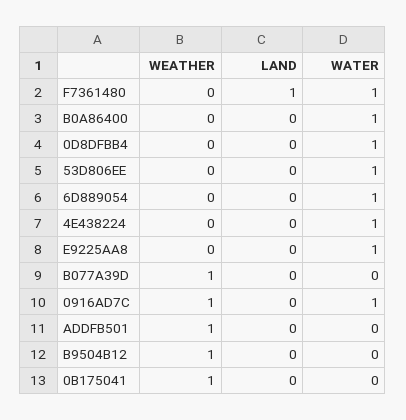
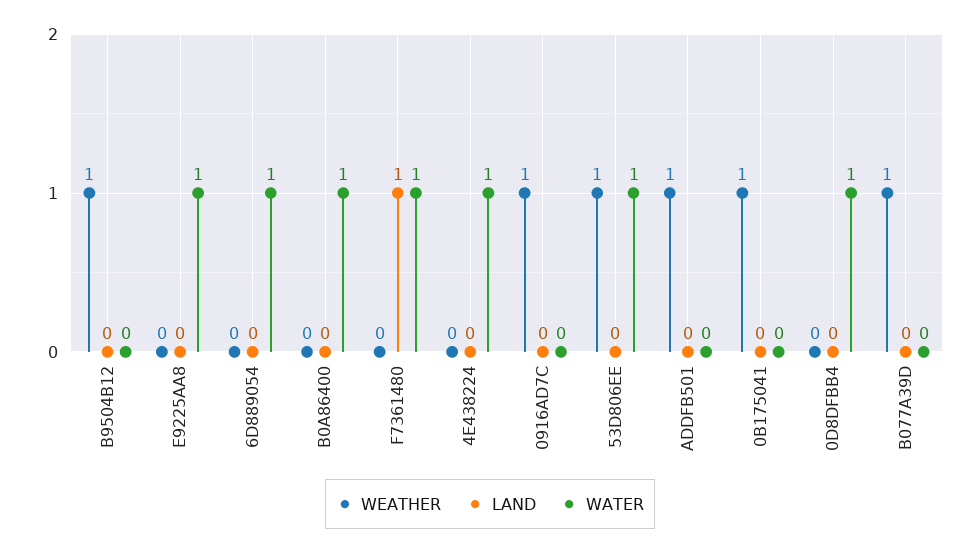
  {
    "WEATHER": {
      "F7361480": 0,
      "B0A86400": 0,
      "0D8DFBB4": 0,
-     "53D806EE": 0,
+     "53D806EE": 1,
      "6D889054": 0,
      "4E438224": 0,
      "E9225AA8": 0,
      "B077A39D": 1,
      "0916AD7C": 1,
      "ADDFB501": 1,
      "B9504B12": 1,
      "0B175041": 1
    },
    "LAND": {
      "F7361480": 1,
      "B0A86400": 0,
      "0D8DFBB4": 0,
      "53D806EE": 0,
      "6D889054": 0,
      "4E438224": 0,
      "E9225AA8": 0,
      "B077A39D": 0,
      "0916AD7C": 0,
      "ADDFB501": 0,
      "B9504B12": 0,
      "0B175041": 0
    },
    "WATER": {
      "F7361480": 1,
      "B0A86400": 1,
      "0D8DFBB4": 1,
      "53D806EE": 1,
      "6D889054": 1,
      "4E438224": 1,
      "E9225AA8": 1,
      "B077A39D": 0,
-     "0916AD7C": 1,
+     "0916AD7C": 0,
      "ADDFB501": 0,
      "B9504B12": 0,
      "0B175041": 0
    }
  }

